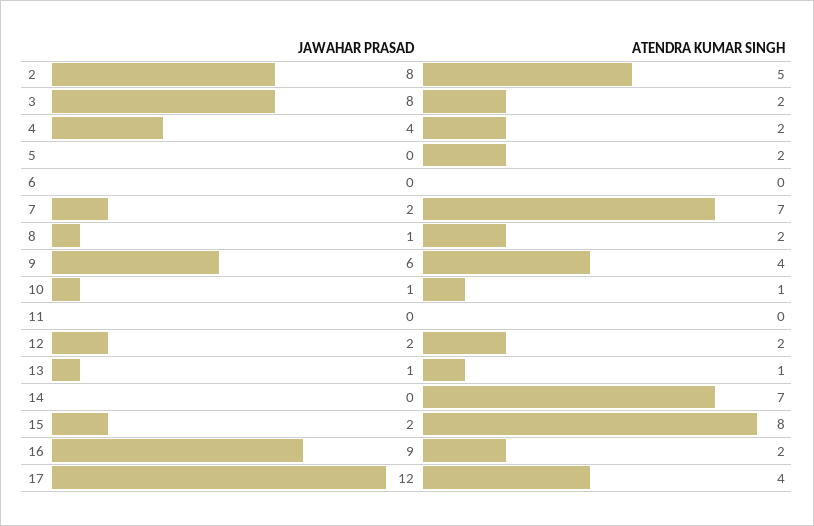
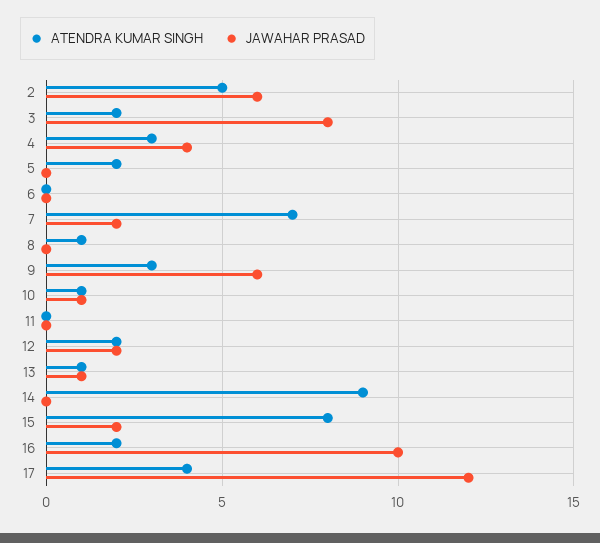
  {
    "JAWAHAR PRASAD": {
-     "2": 8,
+     "2": 6,
      "3": 8,
      "4": 4,
      "5": 0,
      "6": 0,
      "7": 2,
-     "8": 1,
+     "8": 0,
      "9": 6,
      "10": 1,
      "11": 0,
      "12": 2,
      "13": 1,
      "14": 0,
      "15": 2,
-     "16": 9,
+     "16": 10,
      "17": 12
    },
    "ATENDRA KUMAR SINGH": {
      "2": 5,
      "3": 2,
-     "4": 2,
+     "4": 3,
      "5": 2,
      "6": 0,
      "7": 7,
-     "8": 2,
+     "8": 1,
-     "9": 4,
+     "9": 3,
      "10": 1,
      "11": 0,
      "12": 2,
      "13": 1,
-     "14": 7,
+     "14": 9,
      "15": 8,
      "16": 2,
      "17": 4
    }
  }

